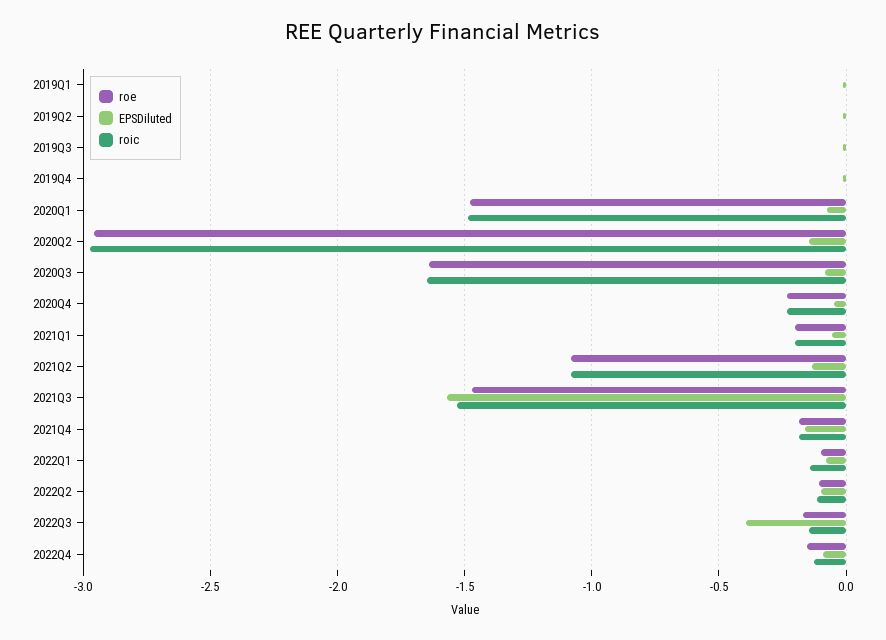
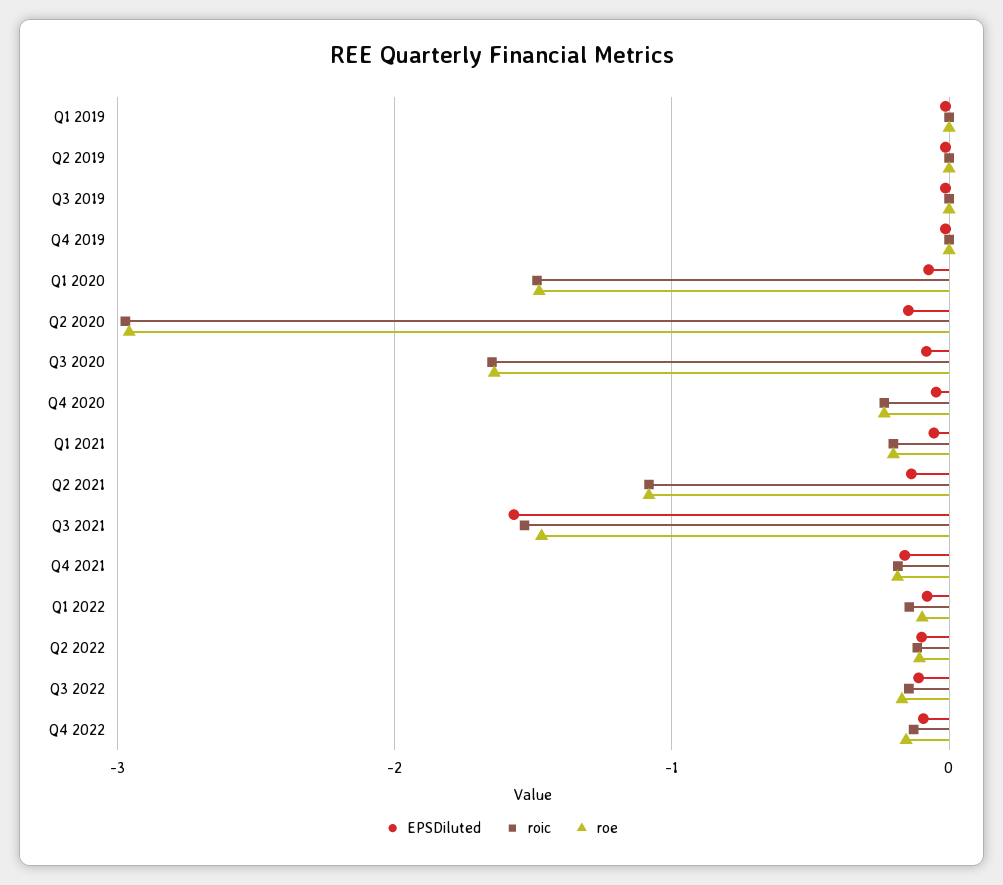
  {
    "roe": {
      "2019Q1": 0,
      "2019Q2": 0,
      "2019Q3": 0,
      "2019Q4": 0,
      "2020Q1": -1.5,
      "2020Q2": -2.95,
      "2020Q3": -1.65,
      "2020Q4": -0.25,
      "2021Q1": -0.2,
      "2021Q2": -1.1,
      "2021Q3": -1.45,
      "2021Q4": -0.2,
      "2022Q1": -0.1,
      "2022Q2": -0.1,
      "2022Q3": -0.15,
      "2022Q4": -0.15
    },
    "EPSDiluted": {
      "2019Q1": 0,
      "2019Q2": 0,
      "2019Q3": 0,
      "2019Q4": 0,
      "2020Q1": -0.05,
      "2020Q2": -0.15,
      "2020Q3": -0.1,
      "2020Q4": -0.05,
      "2021Q1": -0.05,
      "2021Q2": -0.15,
      "2021Q3": -1.55,
      "2021Q4": -0.15,
      "2022Q1": -0.1,
      "2022Q2": -0.1,
-     "2022Q3": -0.4,
+     "2022Q3": -0.1,
      "2022Q4": -0.1
    },
    "roic": {
      "2019Q1": 0,
      "2019Q2": 0,
      "2019Q3": 0,
      "2019Q4": 0,
      "2020Q1": -1.5,
      "2020Q2": -2.95,
      "2020Q3": -1.65,
      "2020Q4": -0.25,
      "2021Q1": -0.2,
      "2021Q2": -1.1,
      "2021Q3": -1.55,
      "2021Q4": -0.2,
      "2022Q1": -0.15,
      "2022Q2": -0.1,
      "2022Q3": -0.15,
      "2022Q4": -0.15
    }
  }

